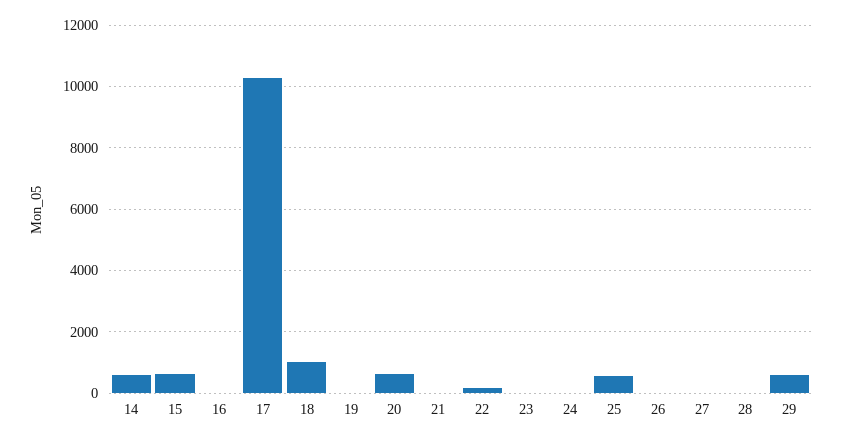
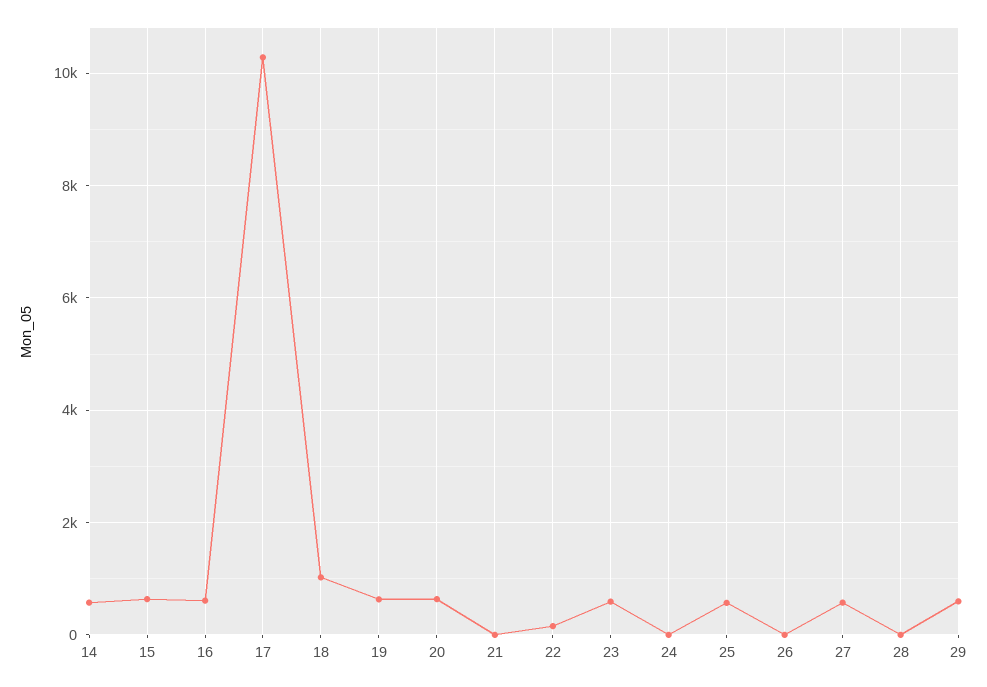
  {
    "14": 600,
    "15": 600,
-   "16": 0,
+   "16": 600,
    "17": 10200,
    "18": 1000,
-   "19": 0,
+   "19": 600,
    "20": 600,
    "21": 0,
    "22": 200,
-   "23": 0,
+   "23": 600,
    "24": 0,
    "25": 600,
    "26": 0,
-   "27": 0,
+   "27": 600,
    "28": 0,
    "29": 600
  }

